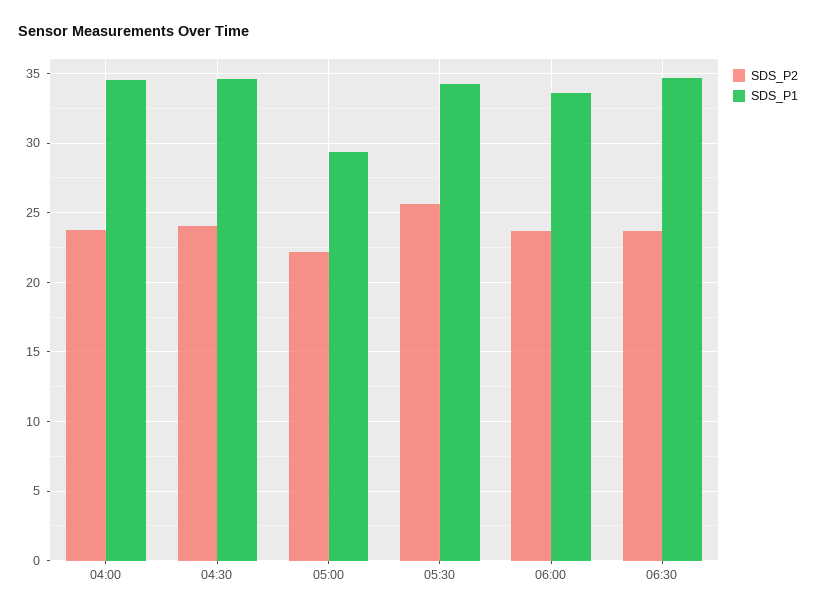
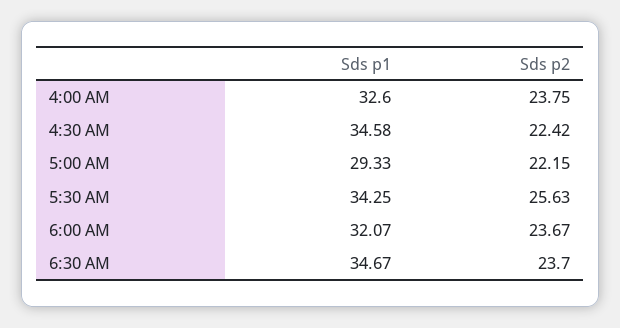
  {
    "SDS_P2": {
      "04:00": 23.75,
-     "04:30": 24,
+     "04:30": 22.42,
      "05:00": 22.15,
      "05:30": 25.63,
      "06:00": 23.67,
      "06:30": 23.7
    },
    "SDS_P1": {
-     "04:00": 34.5,
+     "04:00": 32.6,
      "04:30": 34.58,
      "05:00": 29.33,
      "05:30": 34.25,
-     "06:00": 33.5,
+     "06:00": 32.07,
      "06:30": 34.67
    }
  }

